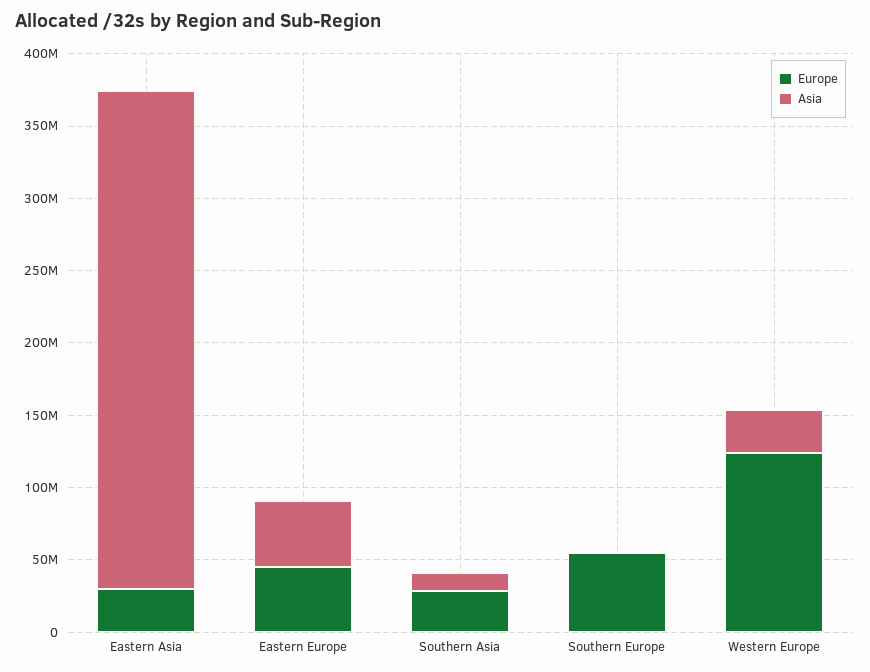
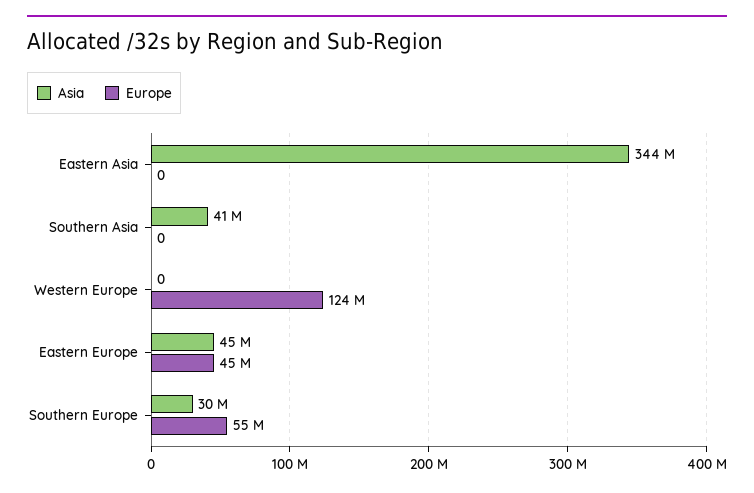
  {
    "Europe": {
-     "Eastern Asia": 30000000,
+     "Eastern Asia": 0,
      "Eastern Europe": 45000000,
-     "Southern Asia": 30000000,
+     "Southern Asia": 0,
      "Southern Europe": 55000000,
      "Western Europe": 124000000
    },
    "Asia": {
      "Eastern Asia": 344000000,
      "Eastern Europe": 45000000,
-     "Southern Asia": 10000000,
+     "Southern Asia": 41000000,
-     "Southern Europe": 0,
+     "Southern Europe": 30000000,
-     "Western Europe": 30000000
+     "Western Europe": 0
    }
  }

